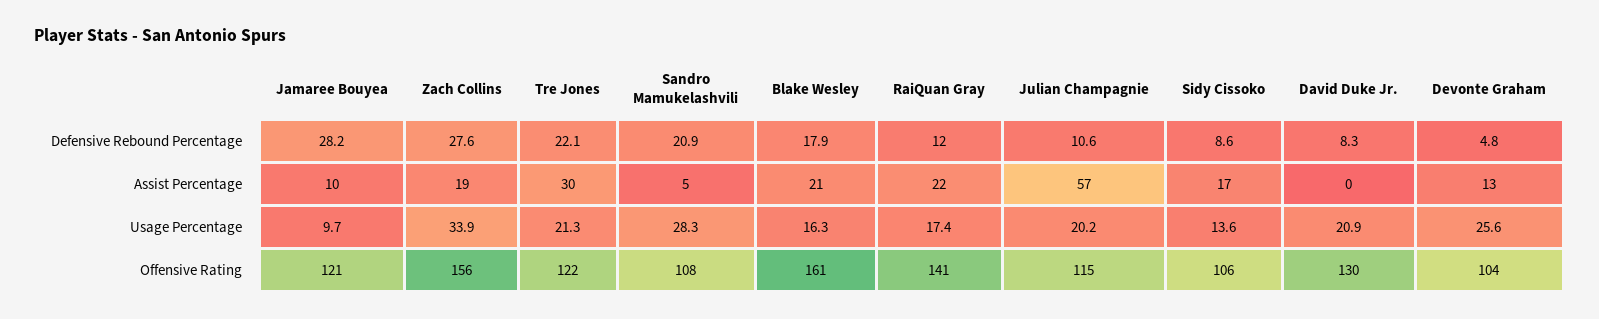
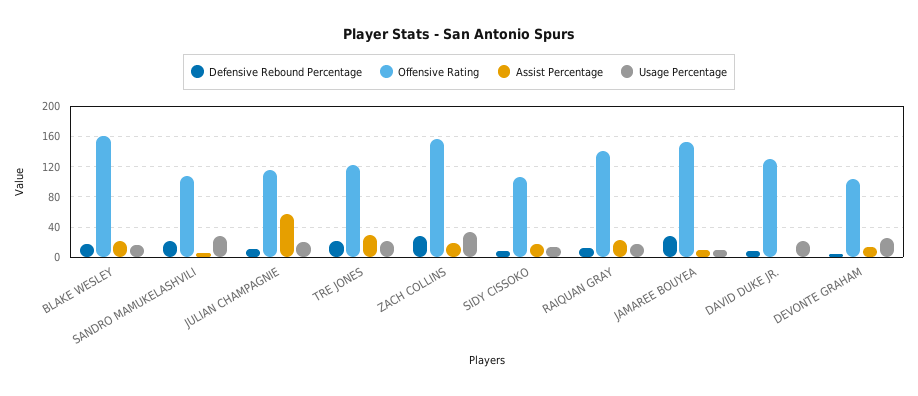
  {
    "Defensive Rebound Percentage": {
      "Jamaree Bouyea": 28.2,
      "Zach Collins": 27.6,
      "Tre Jones": 22.1,
      "Sandro Mamukelashvili": 20.9,
      "Blake Wesley": 17.9,
      "RaiQuan Gray": 12,
      "Julian Champagnie": 10.6,
      "Sidy Cissoko": 8.6,
      "David Duke Jr.": 8.3,
      "Devonte Graham": 4.8
    },
    "Assist Percentage": {
      "Jamaree Bouyea": 10,
      "Zach Collins": 19,
      "Tre Jones": 30,
      "Sandro Mamukelashvili": 5,
      "Blake Wesley": 21,
      "RaiQuan Gray": 22,
      "Julian Champagnie": 57,
      "Sidy Cissoko": 17,
      "David Duke Jr.": 0,
      "Devonte Graham": 13
    },
    "Usage Percentage": {
      "Jamaree Bouyea": 9.7,
      "Zach Collins": 33.9,
      "Tre Jones": 21.3,
      "Sandro Mamukelashvili": 28.3,
      "Blake Wesley": 16.3,
      "RaiQuan Gray": 17.4,
      "Julian Champagnie": 20.2,
      "Sidy Cissoko": 13.6,
      "David Duke Jr.": 20.9,
      "Devonte Graham": 25.6
    },
    "Offensive Rating": {
-     "Jamaree Bouyea": 121,
+     "Jamaree Bouyea": 150,
      "Zach Collins": 156,
      "Tre Jones": 122,
      "Sandro Mamukelashvili": 108,
      "Blake Wesley": 161,
      "RaiQuan Gray": 141,
      "Julian Champagnie": 115,
      "Sidy Cissoko": 106,
      "David Duke Jr.": 130,
      "Devonte Graham": 104
    }
  }

